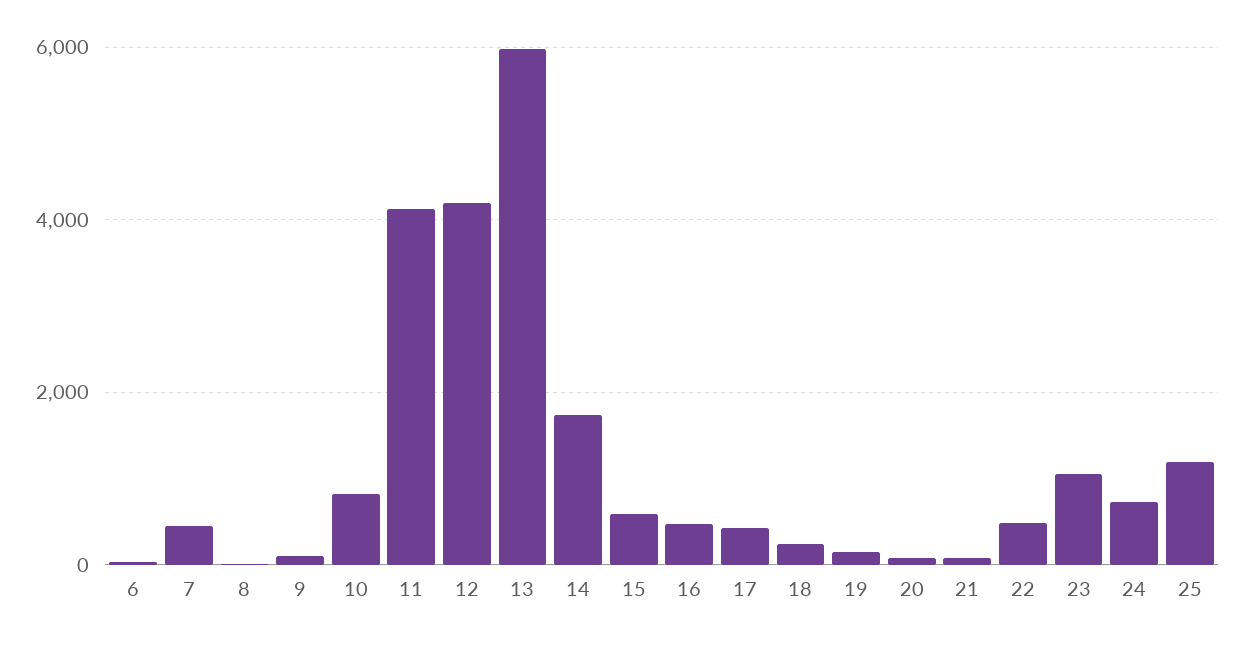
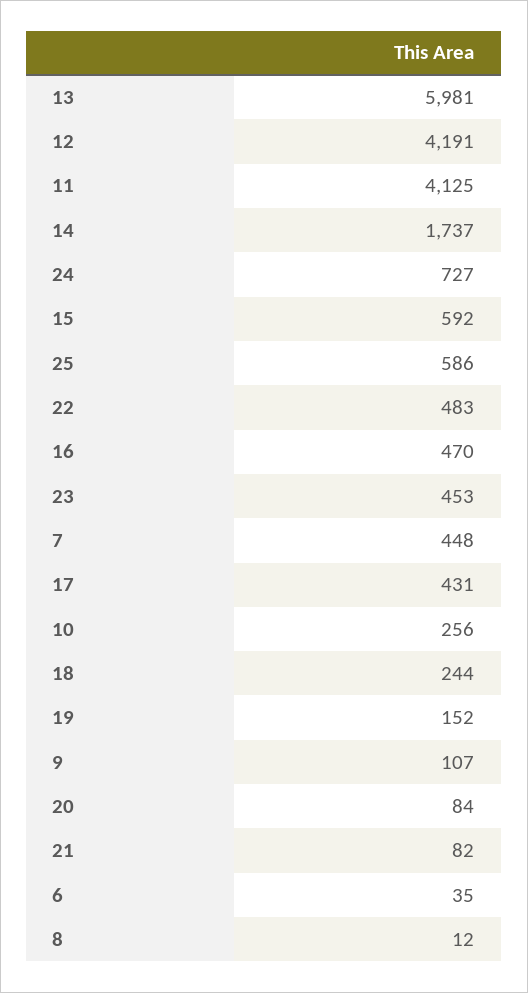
  {
    "6": 35,
    "7": 448,
    "8": 12,
    "9": 107,
-   "10": 800,
+   "10": 256,
    "11": 4125,
    "12": 4191,
    "13": 5981,
    "14": 1737,
    "15": 592,
    "16": 470,
    "17": 431,
    "18": 244,
    "19": 152,
    "20": 84,
    "21": 82,
    "22": 483,
-   "23": 1000,
+   "23": 453,
    "24": 727,
-   "25": 1200
+   "25": 586
  }

